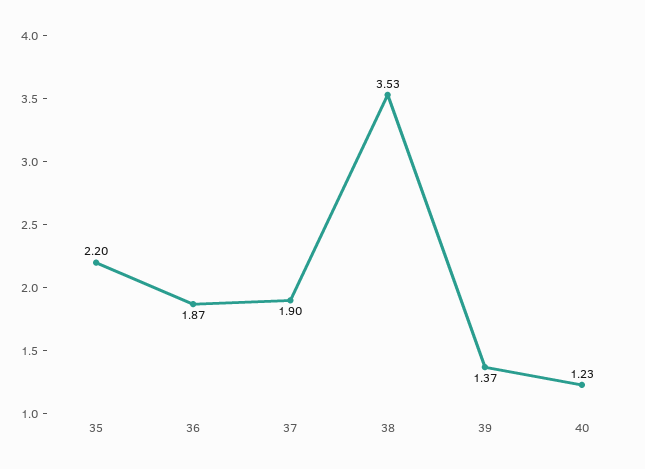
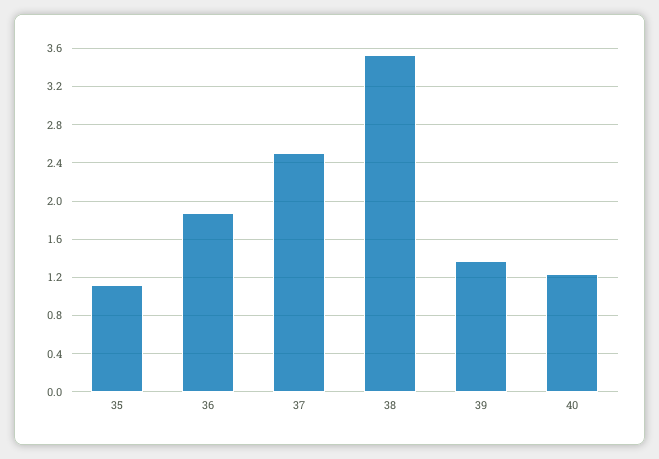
  {
-   "35": 2.2,
+   "35": 1.1,
    "36": 1.87,
-   "37": 1.9,
+   "37": 2.5,
    "38": 3.53,
    "39": 1.37,
    "40": 1.23
  }

